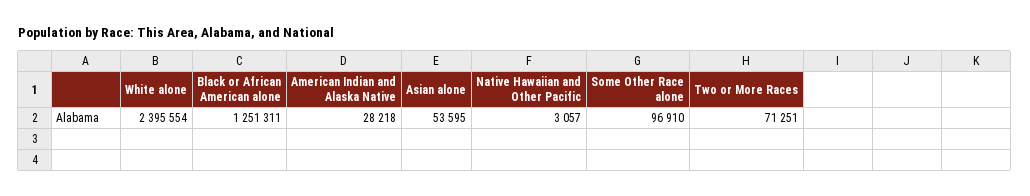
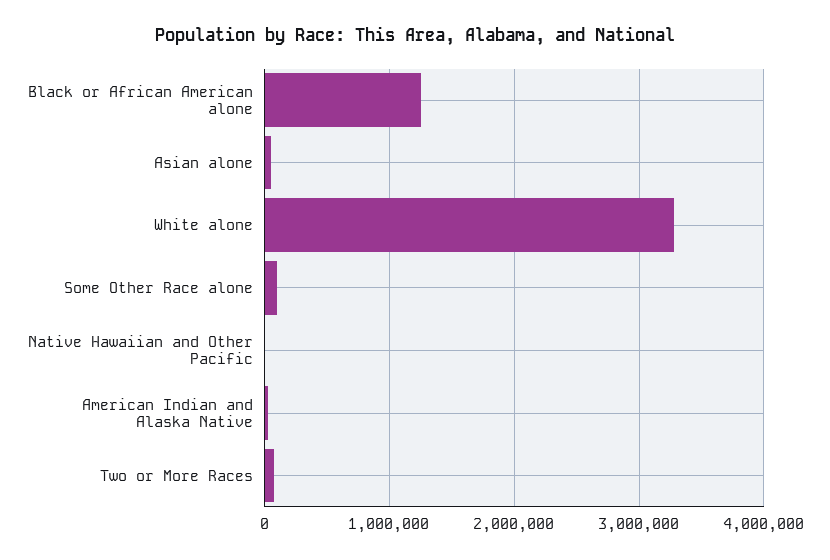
  {
-   "White alone": 2395554,
+   "White alone": 3300000,
    "Black or African American alone": 1251311,
    "American Indian and Alaska Native": 28218,
    "Asian alone": 53595,
    "Native Hawaiian and Other Pacific": 3057,
    "Some Other Race alone": 96910,
    "Two or More Races": 71251
  }

